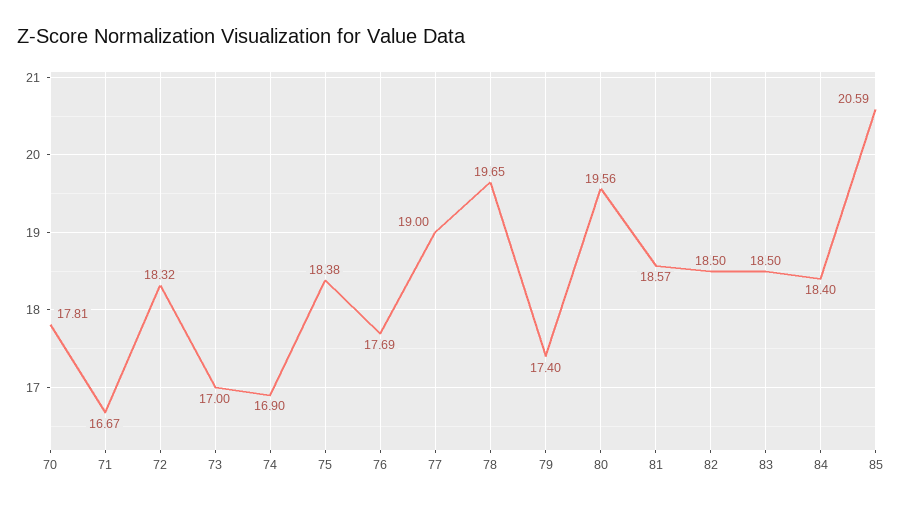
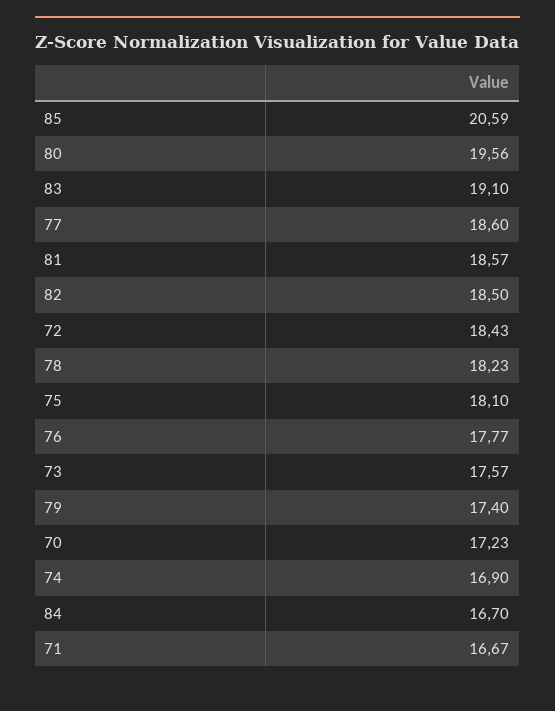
  {
-   "70": 17.81,
+   "70": 17.23,
    "71": 16.67,
-   "72": 18.32,
+   "72": 18.43,
-   "73": 17,
+   "73": 17.57,
    "74": 16.9,
-   "75": 18.38,
+   "75": 18.1,
-   "76": 17.69,
+   "76": 17.77,
-   "77": 19,
+   "77": 18.6,
-   "78": 19.65,
+   "78": 18.23,
    "79": 17.4,
    "80": 19.56,
    "81": 18.57,
    "82": 18.5,
-   "83": 18.5,
+   "83": 19.1,
-   "84": 18.4,
+   "84": 16.7,
    "85": 20.59
  }

